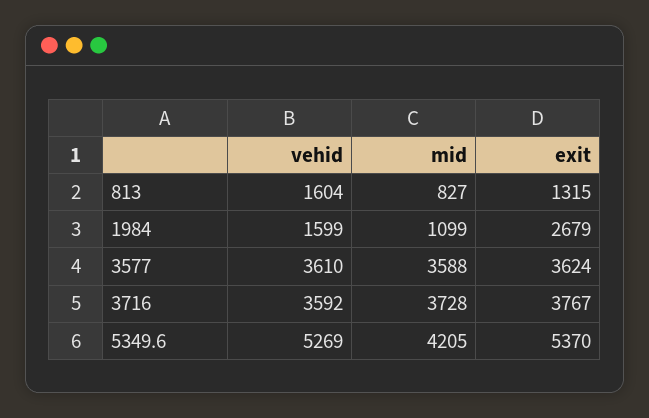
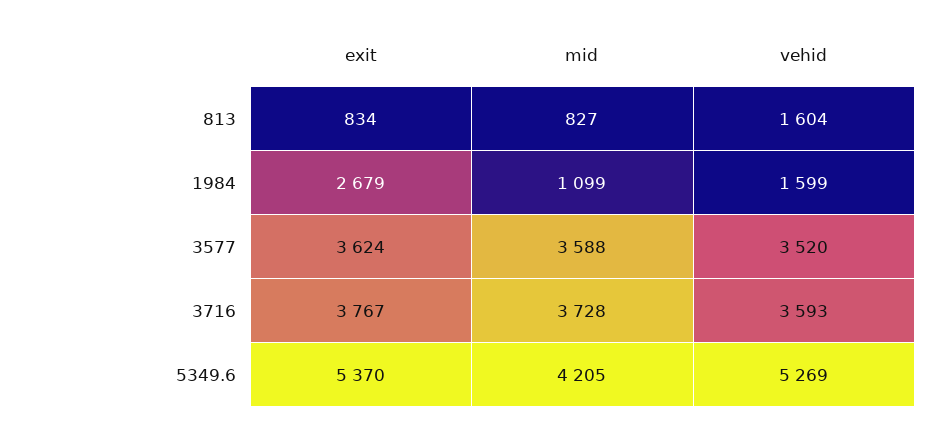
  {
    "vehid": {
      "813": 1604,
      "1984": 1599,
-     "3577": 3610,
+     "3577": 3520,
-     "3716": 3592,
+     "3716": 3593,
      "5349.6": 5269
    },
    "mid": {
      "813": 827,
      "1984": 1099,
      "3577": 3588,
      "3716": 3728,
      "5349.6": 4205
    },
    "exit": {
-     "813": 1315,
+     "813": 834,
      "1984": 2679,
      "3577": 3624,
      "3716": 3767,
      "5349.6": 5370
    }
  }

